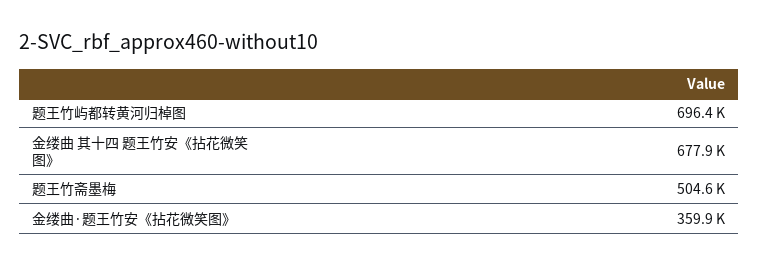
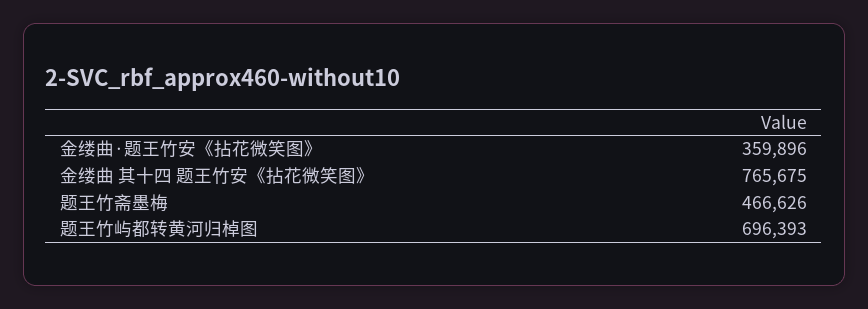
  {
    "题王竹屿都转黄河归棹图": 696393,
-   "金缕曲 其十四 题王竹安《拈花微笑图》": 677900,
+   "金缕曲 其十四 题王竹安《拈花微笑图》": 765675,
-   "题王竹斋墨梅": 504600,
+   "题王竹斋墨梅": 466626,
    "金缕曲·题王竹安《拈花微笑图》": 359896
  }

